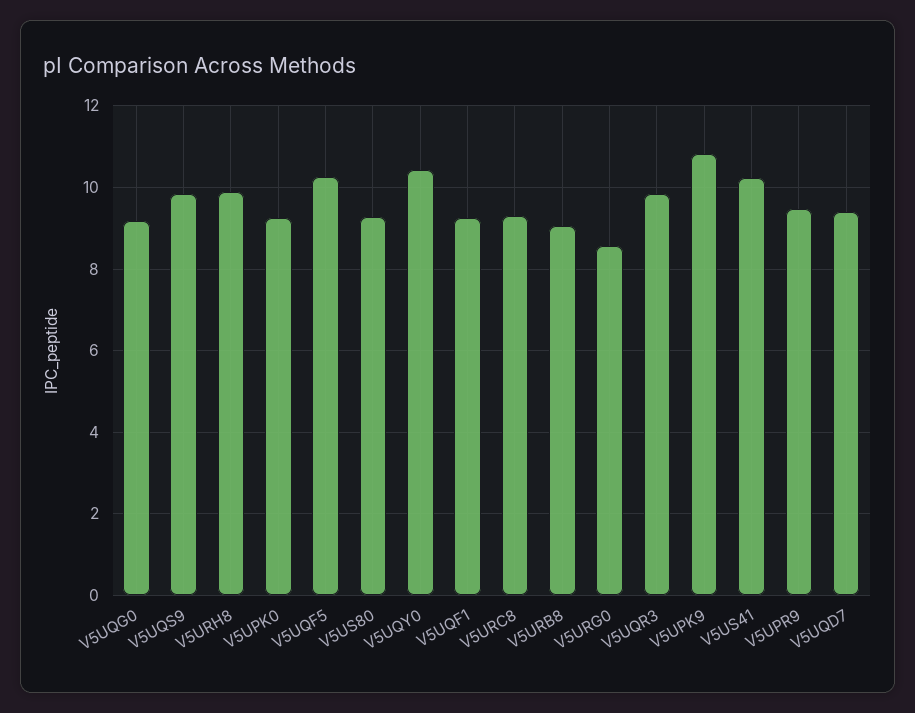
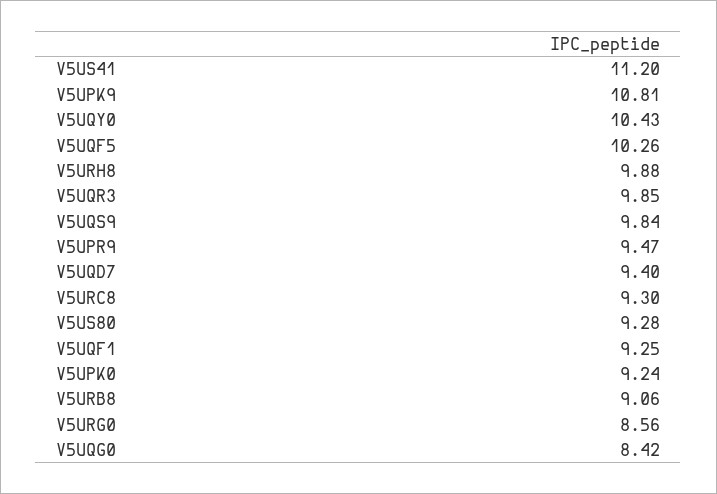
  {
-   "V5UQG0": 9.2,
+   "V5UQG0": 8.42,
    "V5UQS9": 9.84,
    "V5URH8": 9.88,
    "V5UPK0": 9.24,
    "V5UQF5": 10.26,
    "V5US80": 9.28,
    "V5UQY0": 10.43,
    "V5UQF1": 9.25,
    "V5URC8": 9.3,
    "V5URB8": 9.06,
    "V5URG0": 8.56,
    "V5UQR3": 9.85,
    "V5UPK9": 10.81,
-   "V5US41": 10.2,
+   "V5US41": 11.2,
    "V5UPR9": 9.47,
    "V5UQD7": 9.4
  }

